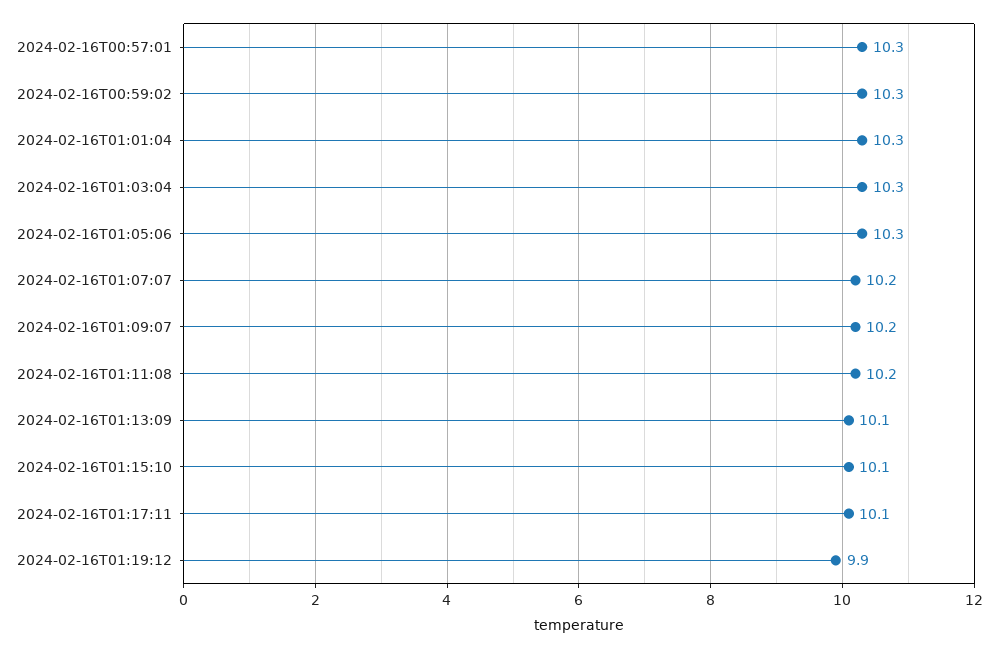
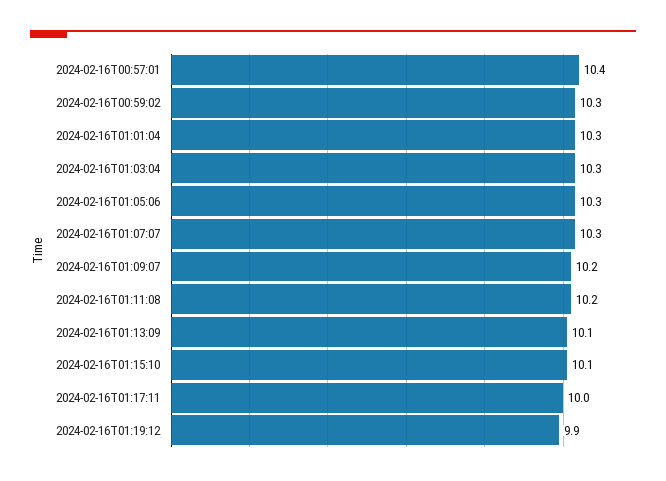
  {
-   "2024-02-16T00:57:01": 10.3,
+   "2024-02-16T00:57:01": 10.4,
    "2024-02-16T00:59:02": 10.3,
    "2024-02-16T01:01:04": 10.3,
    "2024-02-16T01:03:04": 10.3,
    "2024-02-16T01:05:06": 10.3,
-   "2024-02-16T01:07:07": 10.2,
+   "2024-02-16T01:07:07": 10.3,
    "2024-02-16T01:09:07": 10.2,
    "2024-02-16T01:11:08": 10.2,
    "2024-02-16T01:13:09": 10.1,
    "2024-02-16T01:15:10": 10.1,
-   "2024-02-16T01:17:11": 10.1,
+   "2024-02-16T01:17:11": 10,
    "2024-02-16T01:19:12": 9.9
  }

